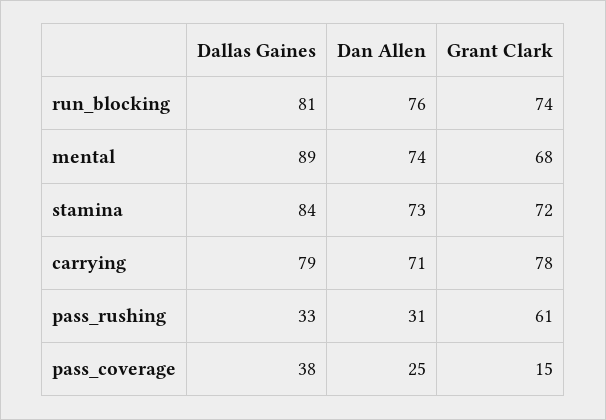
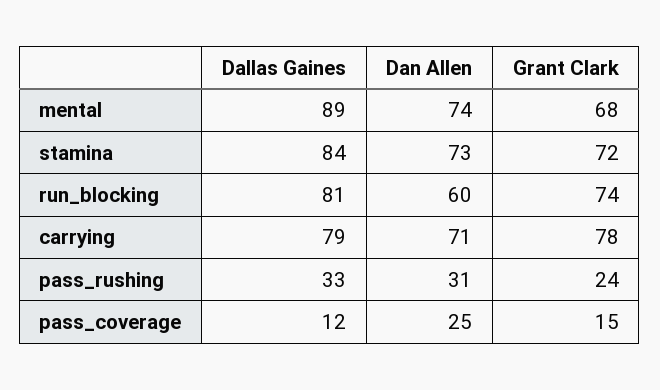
  {
    "Dallas Gaines": {
      "run_blocking": 81,
      "mental": 89,
      "stamina": 84,
      "carrying": 79,
      "pass_rushing": 33,
-     "pass_coverage": 38
+     "pass_coverage": 12
    },
    "Dan Allen": {
-     "run_blocking": 76,
+     "run_blocking": 60,
      "mental": 74,
      "stamina": 73,
      "carrying": 71,
      "pass_rushing": 31,
      "pass_coverage": 25
    },
    "Grant Clark": {
      "run_blocking": 74,
      "mental": 68,
      "stamina": 72,
      "carrying": 78,
-     "pass_rushing": 61,
+     "pass_rushing": 24,
      "pass_coverage": 15
    }
  }

